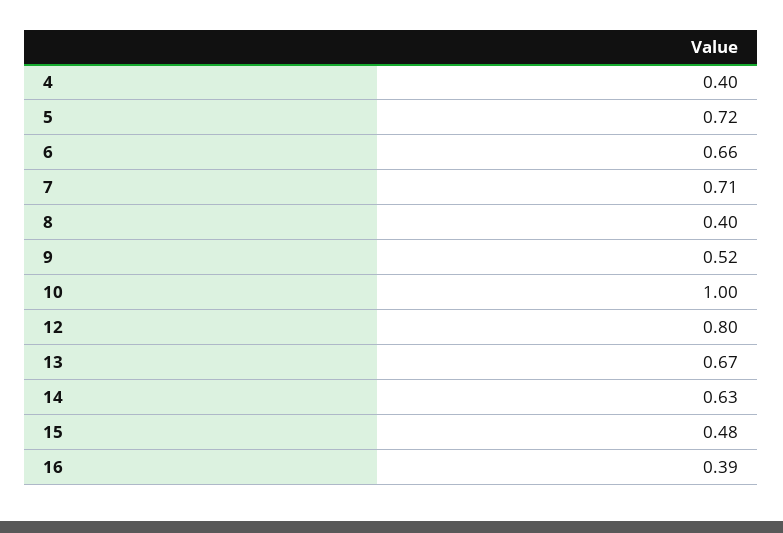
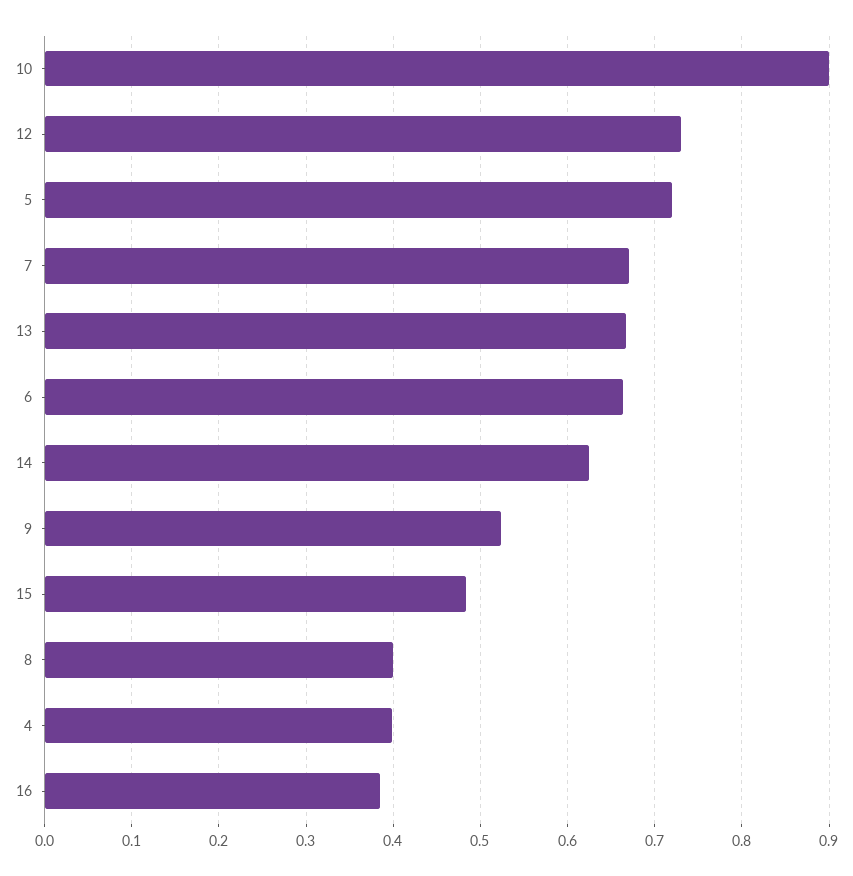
  {
    "4": 0.4,
    "5": 0.72,
    "6": 0.66,
-   "7": 0.71,
+   "7": 0.67,
    "8": 0.4,
    "9": 0.52,
-   "10": 1,
+   "10": 0.9,
-   "12": 0.8,
+   "12": 0.73,
    "13": 0.67,
    "14": 0.63,
    "15": 0.48,
    "16": 0.39
  }

